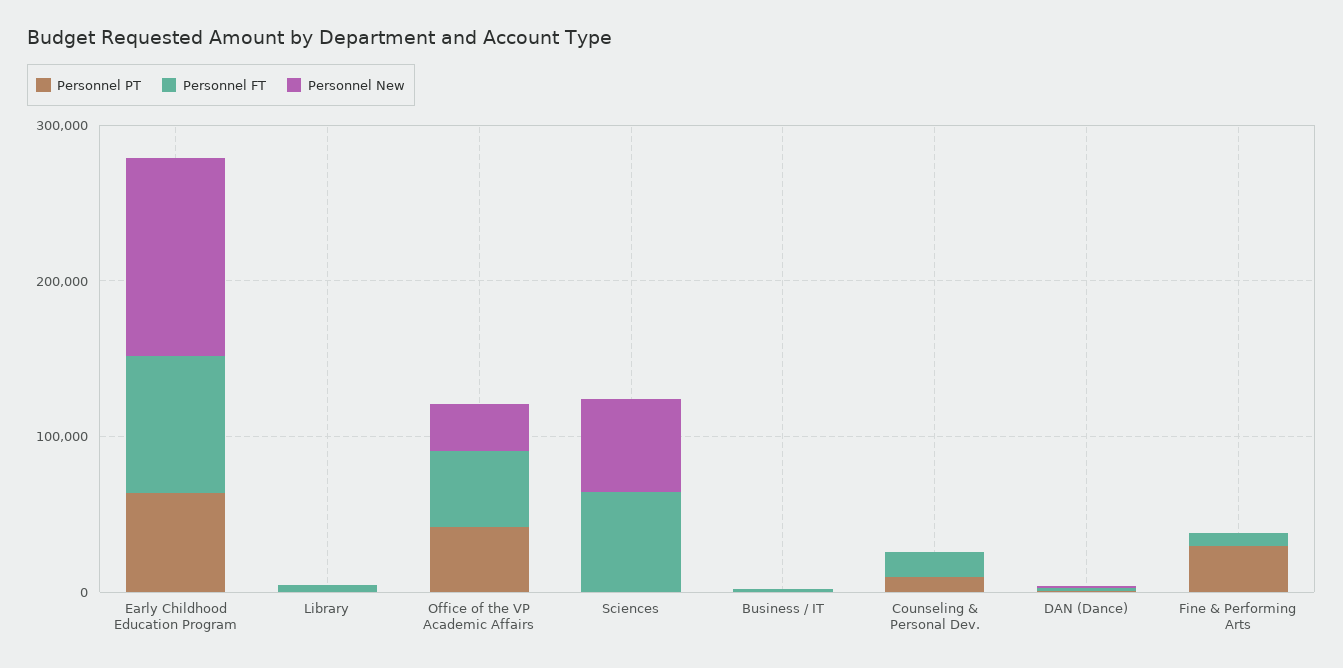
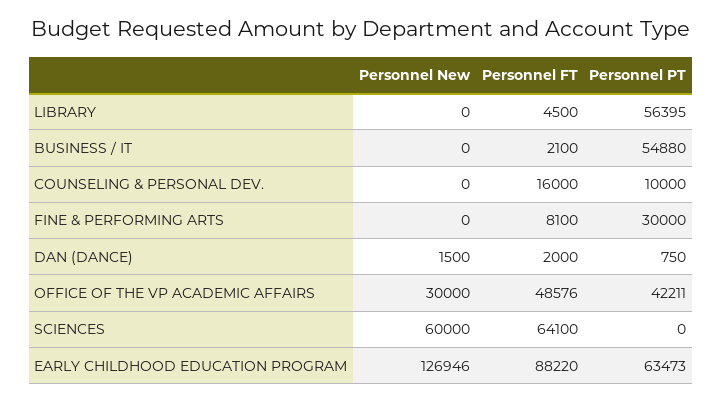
  {
    "Personnel PT": {
      "Early Childhood Education Program": 63473,
-     "Library": 0,
+     "Library": 56395,
      "Office of the VP Academic Affairs": 42211,
      "Sciences": 0,
-     "Business / IT": 0,
+     "Business / IT": 54880,
      "Counseling & Personal Dev.": 10000,
      "DAN (Dance)": 750,
      "Fine & Performing Arts": 30000
    },
    "Personnel FT": {
      "Early Childhood Education Program": 88220,
      "Library": 4500,
      "Office of the VP Academic Affairs": 48576,
      "Sciences": 64100,
      "Business / IT": 2100,
      "Counseling & Personal Dev.": 16000,
      "DAN (Dance)": 2000,
      "Fine & Performing Arts": 8100
    },
    "Personnel New": {
      "Early Childhood Education Program": 126946,
      "Library": 0,
      "Office of the VP Academic Affairs": 30000,
      "Sciences": 60000,
      "Business / IT": 0,
      "Counseling & Personal Dev.": 0,
      "DAN (Dance)": 1500,
      "Fine & Performing Arts": 0
    }
  }

